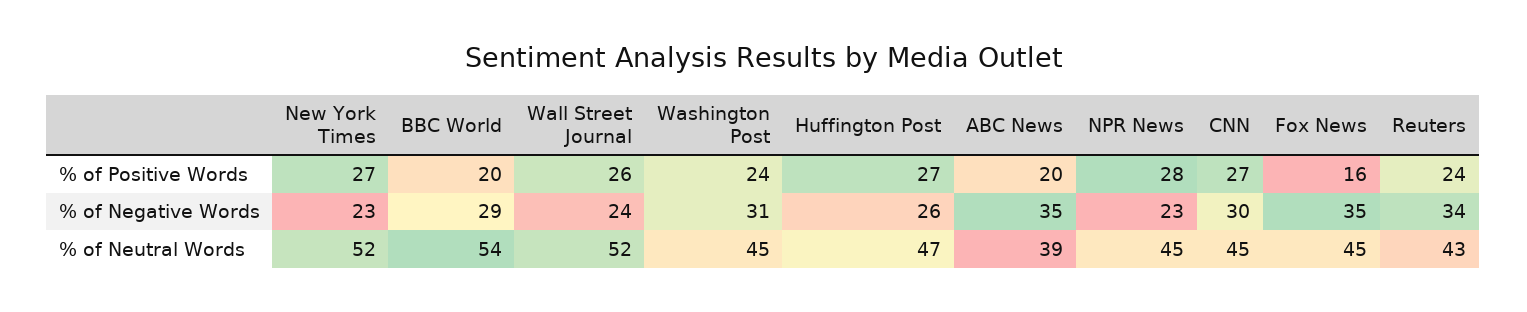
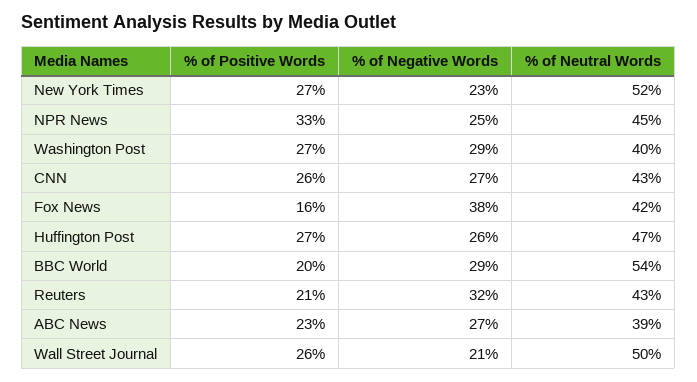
  {
    "New York Times": {
      "% of Positive Words": 27,
      "% of Negative Words": 23,
      "% of Neutral Words": 52
    },
    "BBC World": {
      "% of Positive Words": 20,
      "% of Negative Words": 29,
      "% of Neutral Words": 54
    },
    "Wall Street Journal": {
      "% of Positive Words": 26,
-     "% of Negative Words": 24,
+     "% of Negative Words": 21,
-     "% of Neutral Words": 52
+     "% of Neutral Words": 50
    },
    "Washington Post": {
-     "% of Positive Words": 24,
+     "% of Positive Words": 27,
-     "% of Negative Words": 31,
+     "% of Negative Words": 29,
-     "% of Neutral Words": 45
+     "% of Neutral Words": 40
    },
    "Huffington Post": {
      "% of Positive Words": 27,
      "% of Negative Words": 26,
      "% of Neutral Words": 47
    },
    "ABC News": {
-     "% of Positive Words": 20,
+     "% of Positive Words": 23,
-     "% of Negative Words": 35,
+     "% of Negative Words": 27,
      "% of Neutral Words": 39
    },
    "NPR News": {
-     "% of Positive Words": 28,
+     "% of Positive Words": 33,
-     "% of Negative Words": 23,
+     "% of Negative Words": 25,
      "% of Neutral Words": 45
    },
    "CNN": {
-     "% of Positive Words": 27,
+     "% of Positive Words": 26,
-     "% of Negative Words": 30,
+     "% of Negative Words": 27,
-     "% of Neutral Words": 45
+     "% of Neutral Words": 43
    },
    "Fox News": {
      "% of Positive Words": 16,
-     "% of Negative Words": 35,
+     "% of Negative Words": 38,
-     "% of Neutral Words": 45
+     "% of Neutral Words": 42
    },
    "Reuters": {
-     "% of Positive Words": 24,
+     "% of Positive Words": 21,
-     "% of Negative Words": 34,
+     "% of Negative Words": 32,
      "% of Neutral Words": 43
    }
  }

